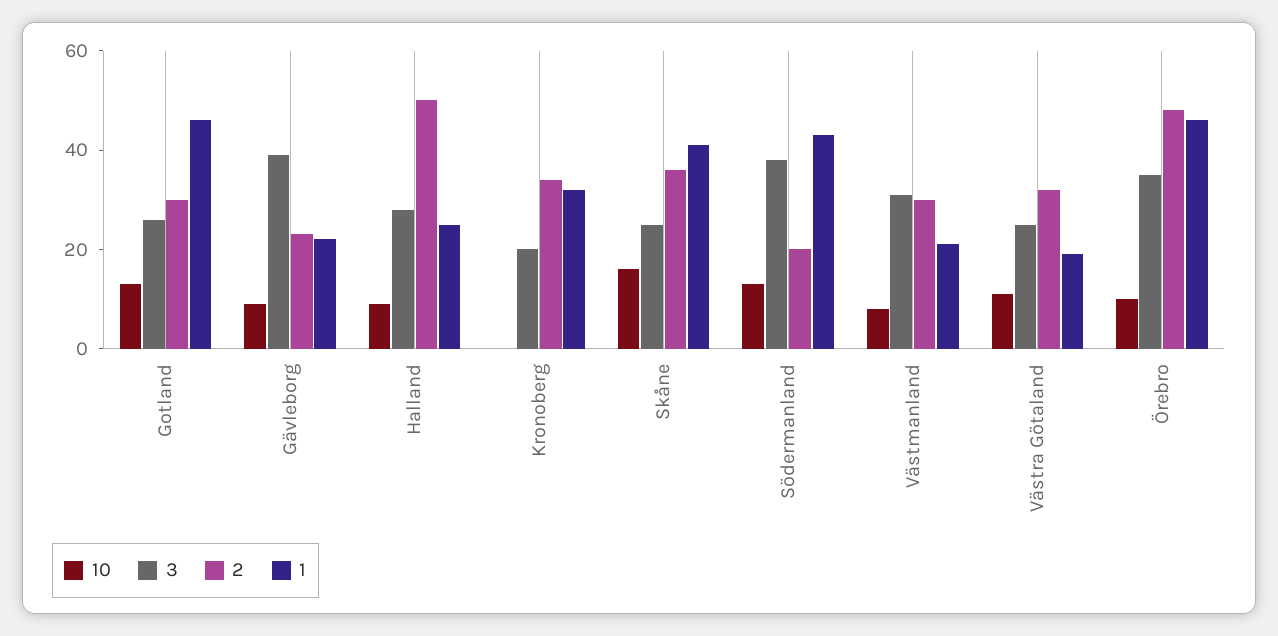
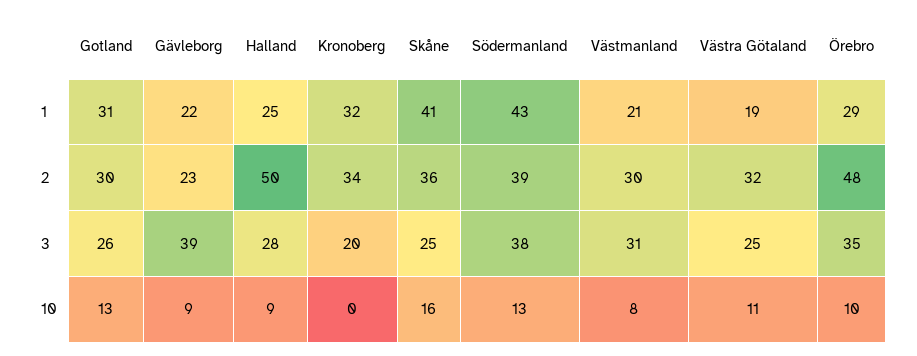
  {
    "10": {
      "Gotland": 13,
      "Gävleborg": 9,
      "Halland": 9,
      "Kronoberg": 0,
      "Skåne": 16,
      "Södermanland": 13,
      "Västmanland": 8,
      "Västra Götaland": 11,
      "Örebro": 10
    },
    "3": {
      "Gotland": 26,
      "Gävleborg": 39,
      "Halland": 28,
      "Kronoberg": 20,
      "Skåne": 25,
      "Södermanland": 38,
      "Västmanland": 31,
      "Västra Götaland": 25,
      "Örebro": 35
    },
    "2": {
      "Gotland": 30,
      "Gävleborg": 23,
      "Halland": 50,
      "Kronoberg": 34,
      "Skåne": 36,
-     "Södermanland": 20,
+     "Södermanland": 39,
      "Västmanland": 30,
      "Västra Götaland": 32,
      "Örebro": 48
    },
    "1": {
-     "Gotland": 45,
+     "Gotland": 31,
      "Gävleborg": 22,
      "Halland": 25,
      "Kronoberg": 32,
      "Skåne": 41,
      "Södermanland": 43,
      "Västmanland": 21,
      "Västra Götaland": 19,
-     "Örebro": 45
+     "Örebro": 29
    }
  }

